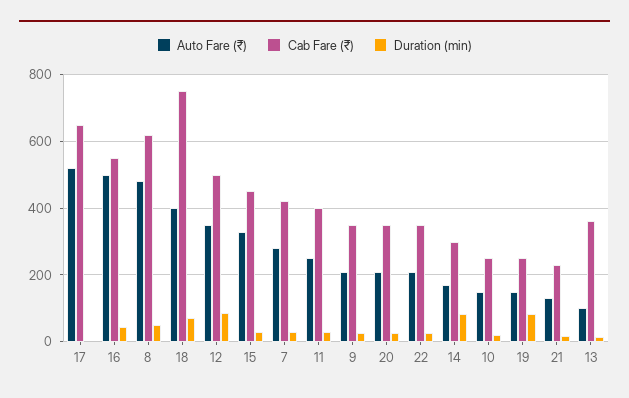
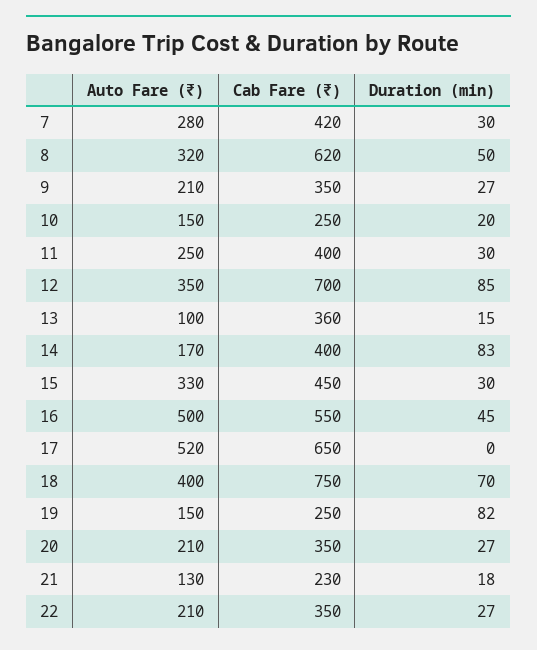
  {
    "Auto Fare (₹)": {
      "17": 520,
      "16": 500,
-     "8": 480,
+     "8": 320,
      "18": 400,
      "12": 350,
      "15": 330,
      "7": 280,
      "11": 250,
      "9": 210,
      "20": 210,
      "22": 210,
      "14": 170,
      "10": 150,
      "19": 150,
      "21": 130,
      "13": 100
    },
    "Cab Fare (₹)": {
      "17": 650,
      "16": 550,
      "8": 620,
      "18": 750,
-     "12": 500,
+     "12": 700,
      "15": 450,
      "7": 420,
      "11": 400,
      "9": 350,
      "20": 350,
      "22": 350,
-     "14": 300,
+     "14": 400,
      "10": 250,
      "19": 250,
      "21": 230,
      "13": 360
    },
    "Duration (min)": {
      "17": 0,
      "16": 45,
      "8": 50,
      "18": 70,
      "12": 85,
      "15": 30,
      "7": 30,
      "11": 30,
      "9": 27,
      "20": 27,
      "22": 27,
      "14": 83,
      "10": 20,
      "19": 82,
      "21": 18,
      "13": 15
    }
  }

